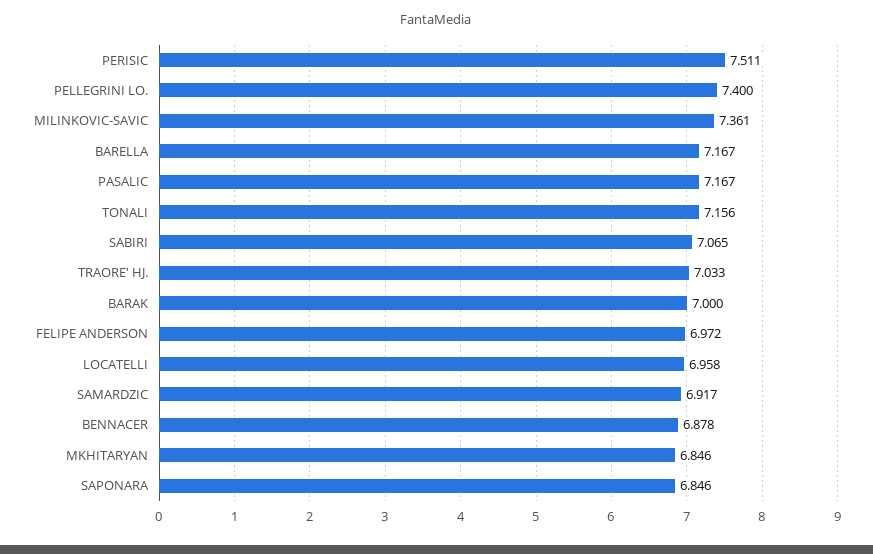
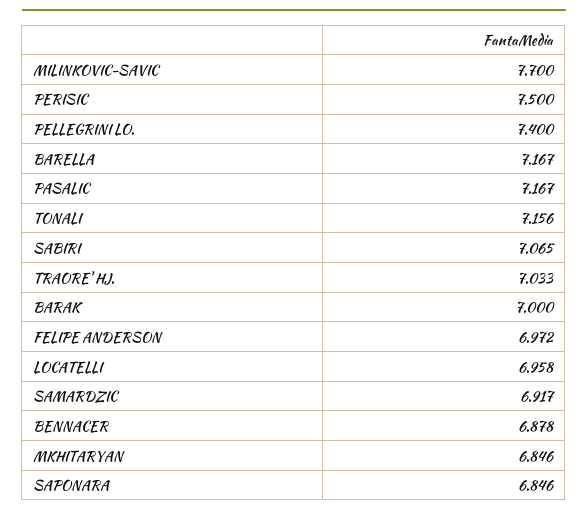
  {
-   "PERISIC": 7.511,
+   "PERISIC": 7.5,
    "PELLEGRINI LO.": 7.4,
-   "MILINKOVIC-SAVIC": 7.361,
+   "MILINKOVIC-SAVIC": 7.7,
    "BARELLA": 7.167,
    "PASALIC": 7.167,
    "TONALI": 7.156,
    "SABIRI": 7.065,
    "TRAORE' HJ.": 7.033,
    "BARAK": 7,
    "FELIPE ANDERSON": 6.972,
    "LOCATELLI": 6.958,
    "SAMARDZIC": 6.917,
    "BENNACER": 6.878,
    "MKHITARYAN": 6.846,
    "SAPONARA": 6.846
  }

